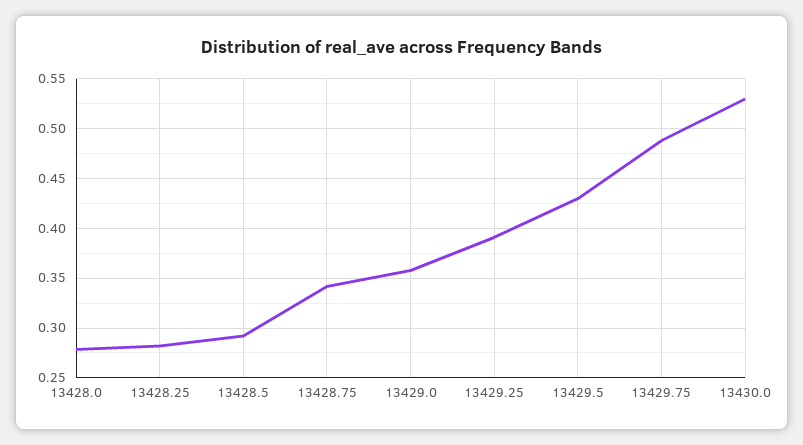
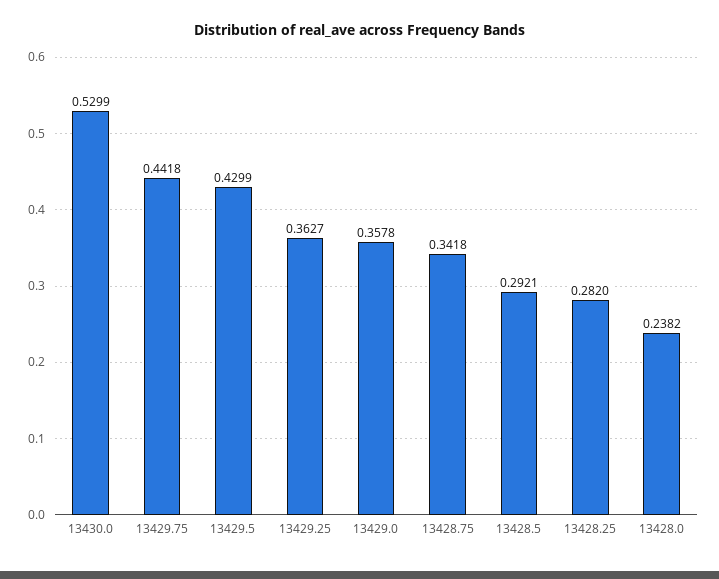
  {
-   "13428.0": 0.28,
+   "13428.0": 0.2382,
    "13428.25": 0.282,
    "13428.5": 0.2921,
    "13428.75": 0.3418,
    "13429.0": 0.3578,
-   "13429.25": 0.39,
+   "13429.25": 0.3627,
    "13429.5": 0.4299,
-   "13429.75": 0.49,
+   "13429.75": 0.4418,
    "13430.0": 0.5299
  }

